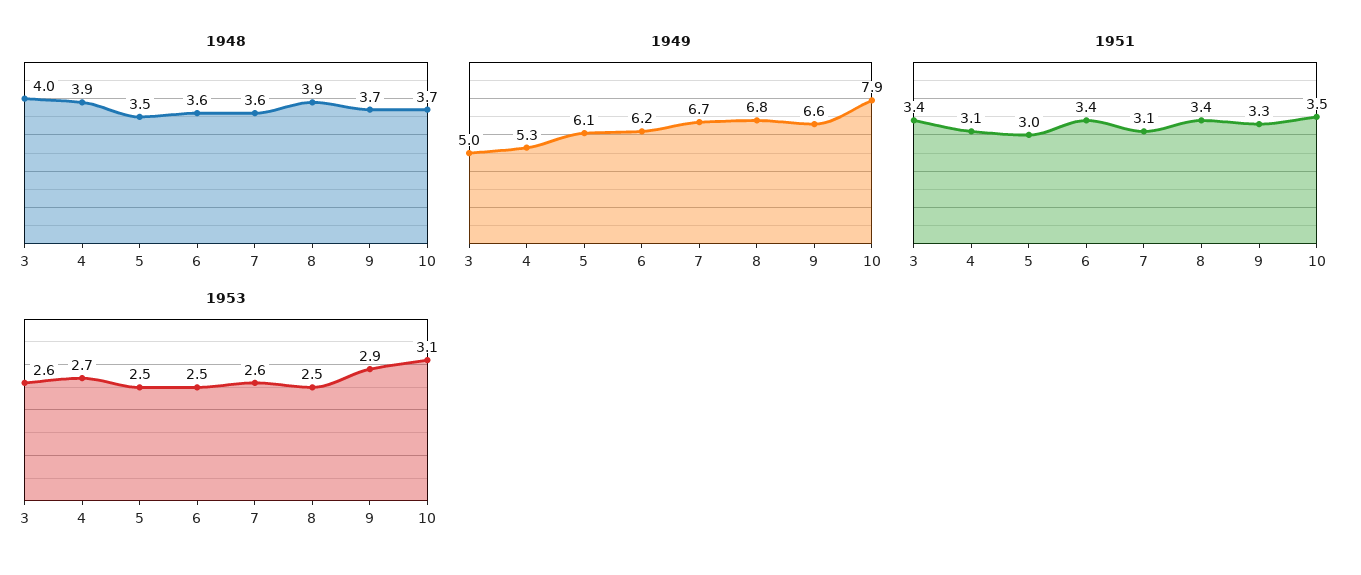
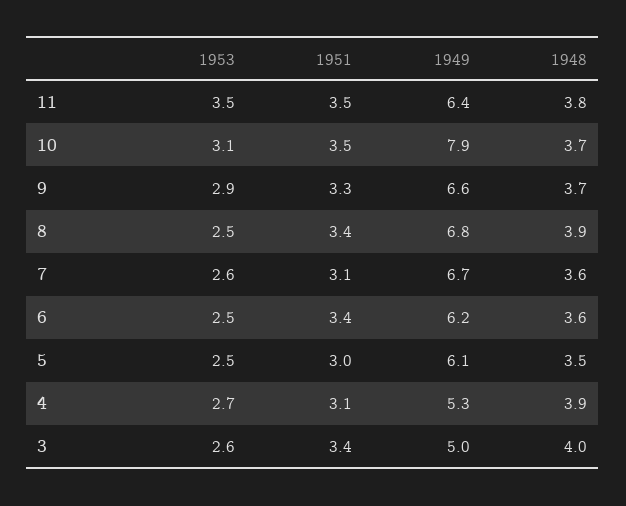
  {
    "1948": {
      "3": 4,
      "4": 3.9,
      "5": 3.5,
      "6": 3.6,
      "7": 3.6,
      "8": 3.9,
      "9": 3.7,
-     "10": 3.7
+     "10": 3.7,
+     "11": 3.8
    },
    "1949": {
      "3": 5,
      "4": 5.3,
      "5": 6.1,
      "6": 6.2,
      "7": 6.7,
      "8": 6.8,
      "9": 6.6,
-     "10": 7.9
+     "10": 7.9,
+     "11": 6.4
    },
    "1951": {
      "3": 3.4,
      "4": 3.1,
      "5": 3,
      "6": 3.4,
      "7": 3.1,
      "8": 3.4,
      "9": 3.3,
-     "10": 3.5
+     "10": 3.5,
+     "11": 3.5
    },
    "1953": {
      "3": 2.6,
      "4": 2.7,
      "5": 2.5,
      "6": 2.5,
      "7": 2.6,
      "8": 2.5,
      "9": 2.9,
-     "10": 3.1
+     "10": 3.1,
+     "11": 3.5
    }
  }

